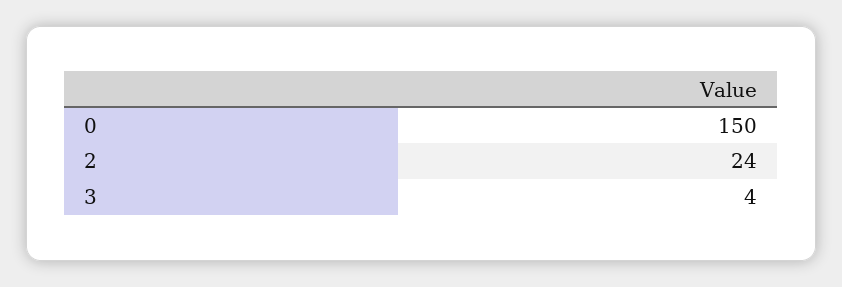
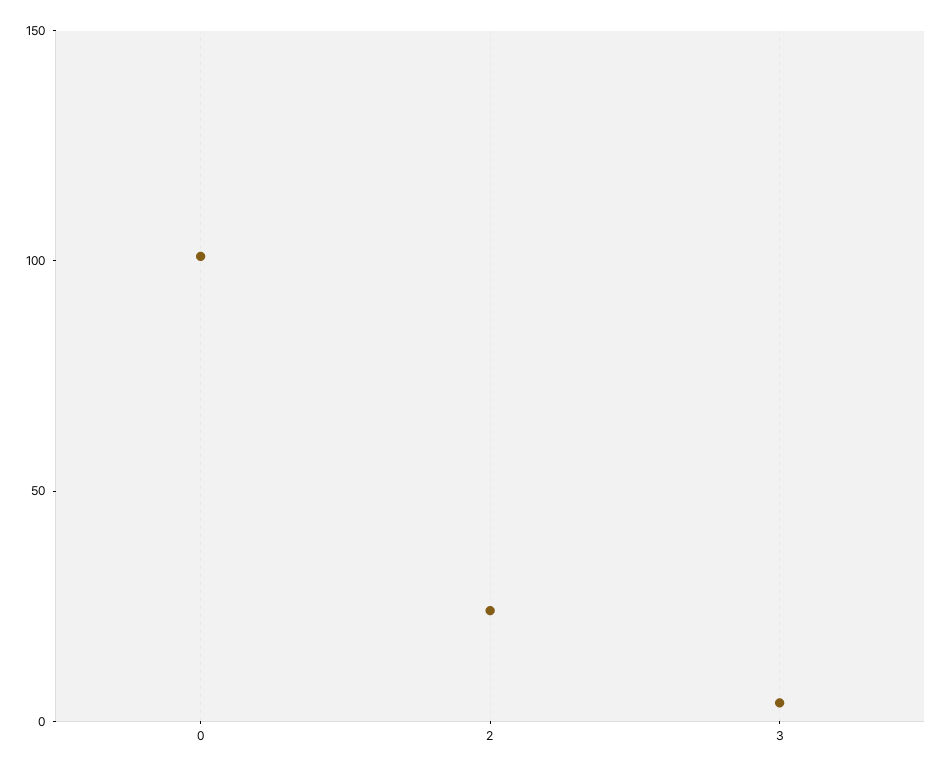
  {
-   "0": 150,
+   "0": 100,
    "2": 24,
    "3": 4
  }

